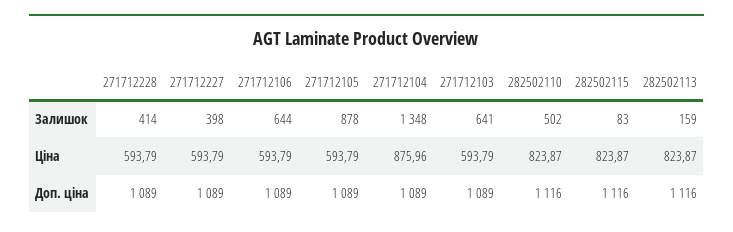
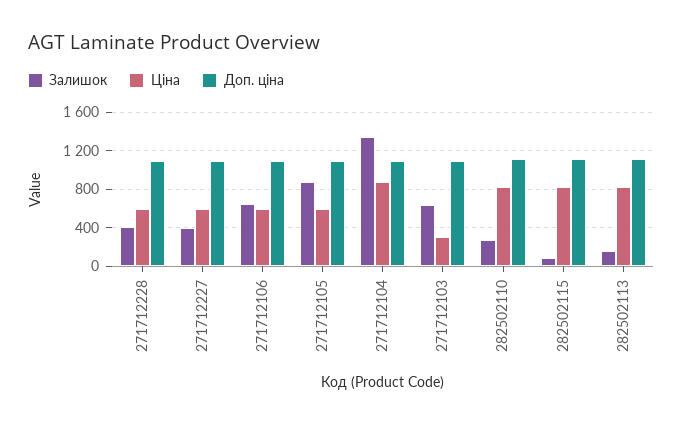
  {
    "Залишок": {
      "271712228": 414,
      "271712227": 398,
      "271712106": 644,
      "271712105": 878,
      "271712104": 1348,
      "271712103": 641,
-     "282502110": 502,
+     "282502110": 300,
      "282502115": 83,
      "282502113": 159
    },
    "Ціна": {
      "271712228": 593.79,
      "271712227": 593.79,
      "271712106": 593.79,
      "271712105": 593.79,
      "271712104": 875.96,
-     "271712103": 593.79,
+     "271712103": 300,
      "282502110": 823.87,
      "282502115": 823.87,
      "282502113": 823.87
    },
    "Доп. ціна": {
      "271712228": 1089,
      "271712227": 1089,
      "271712106": 1089,
      "271712105": 1089,
      "271712104": 1089,
      "271712103": 1089,
      "282502110": 1116,
      "282502115": 1116,
      "282502113": 1116
    }
  }

